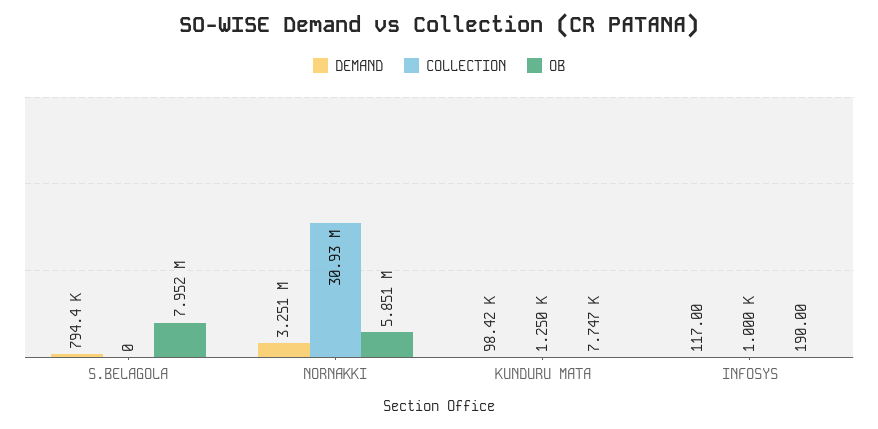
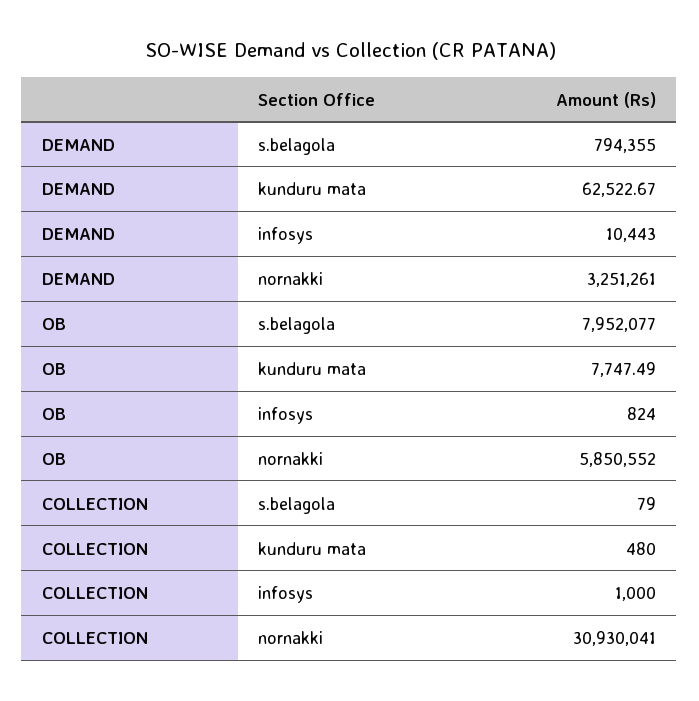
  {
    "DEMAND": {
      "S.BELAGOLA": 794355,
      "NORNAKKI": 3251261,
-     "KUNDURU MATA": 98420,
+     "KUNDURU MATA": 62522.67,
-     "INFOSYS": 117
+     "INFOSYS": 10443
    },
    "COLLECTION": {
-     "S.BELAGOLA": 0,
+     "S.BELAGOLA": 79,
      "NORNAKKI": 30930041,
-     "KUNDURU MATA": 1250,
+     "KUNDURU MATA": 480,
      "INFOSYS": 1000
    },
    "OB": {
      "S.BELAGOLA": 7952077,
      "NORNAKKI": 5850552,
      "KUNDURU MATA": 7747.49,
-     "INFOSYS": 190
+     "INFOSYS": 824
    }
  }

